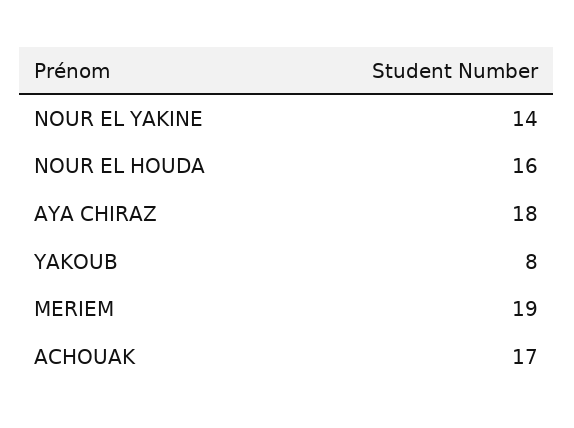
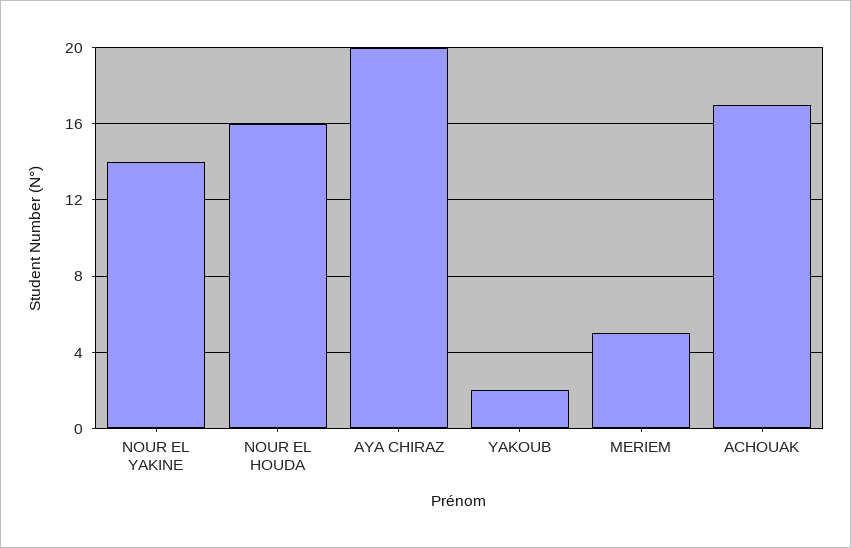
  {
    "NOUR EL YAKINE": 14,
    "NOUR EL HOUDA": 16,
-   "AYA CHIRAZ": 18,
+   "AYA CHIRAZ": 20,
-   "YAKOUB": 8,
+   "YAKOUB": 2,
-   "MERIEM": 19,
+   "MERIEM": 5,
    "ACHOUAK": 17
  }

